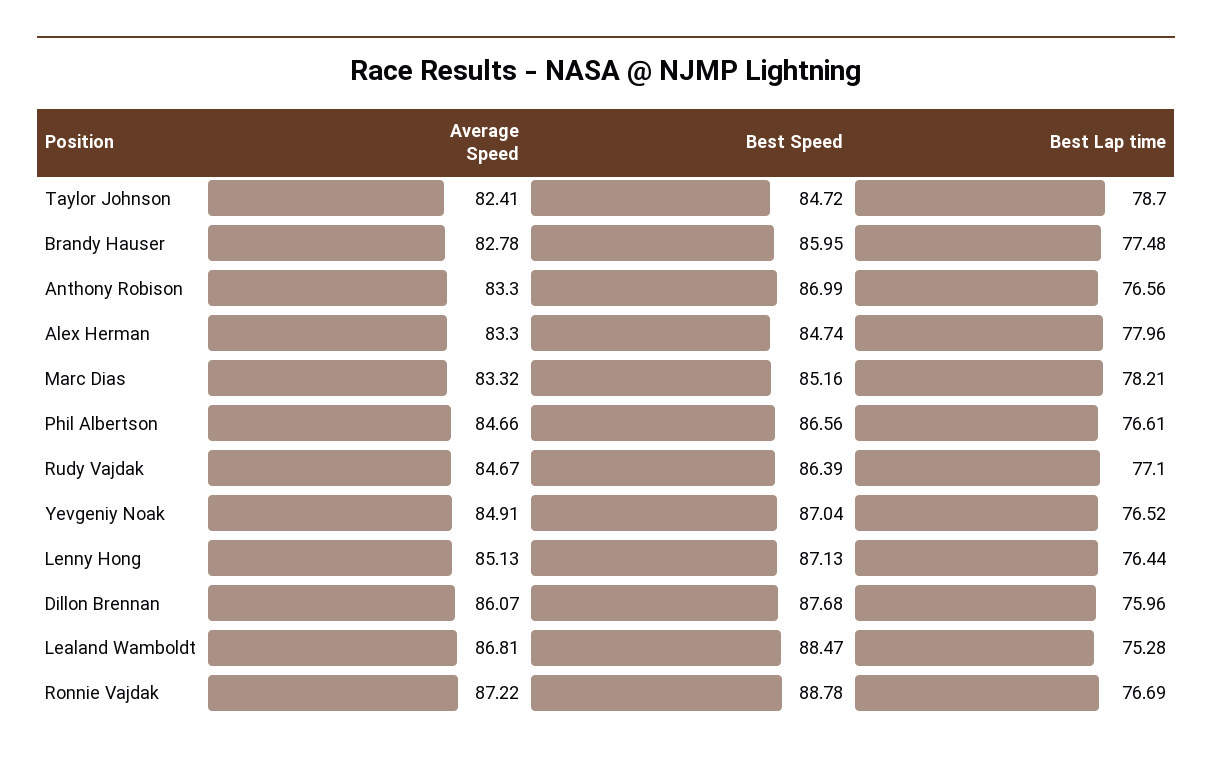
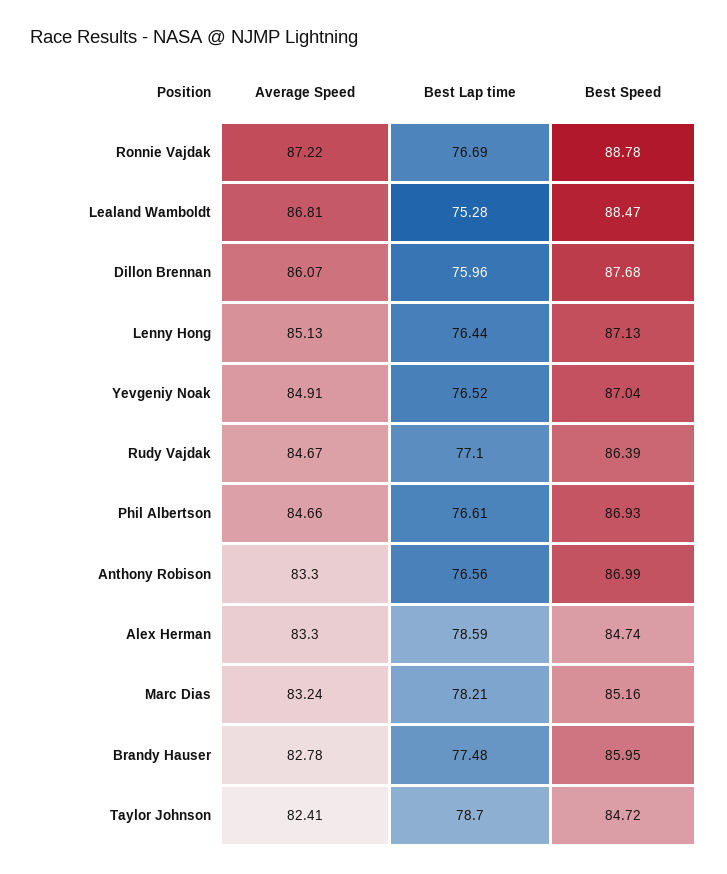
  {
    "Average Speed": {
      "Taylor Johnson": 82.41,
      "Brandy Hauser": 82.78,
      "Anthony Robison": 83.3,
      "Alex Herman": 83.3,
-     "Marc Dias": 83.32,
+     "Marc Dias": 83.24,
      "Phil Albertson": 84.66,
      "Rudy Vajdak": 84.67,
      "Yevgeniy Noak": 84.91,
      "Lenny Hong": 85.13,
      "Dillon Brennan": 86.07,
      "Lealand Wamboldt": 86.81,
      "Ronnie Vajdak": 87.22
    },
    "Best Speed": {
      "Taylor Johnson": 84.72,
      "Brandy Hauser": 85.95,
      "Anthony Robison": 86.99,
      "Alex Herman": 84.74,
      "Marc Dias": 85.16,
-     "Phil Albertson": 86.56,
+     "Phil Albertson": 86.93,
      "Rudy Vajdak": 86.39,
      "Yevgeniy Noak": 87.04,
      "Lenny Hong": 87.13,
      "Dillon Brennan": 87.68,
      "Lealand Wamboldt": 88.47,
      "Ronnie Vajdak": 88.78
    },
    "Best Lap time": {
      "Taylor Johnson": 78.7,
      "Brandy Hauser": 77.48,
      "Anthony Robison": 76.56,
-     "Alex Herman": 77.96,
+     "Alex Herman": 78.59,
      "Marc Dias": 78.21,
      "Phil Albertson": 76.61,
      "Rudy Vajdak": 77.1,
      "Yevgeniy Noak": 76.52,
      "Lenny Hong": 76.44,
      "Dillon Brennan": 75.96,
      "Lealand Wamboldt": 75.28,
      "Ronnie Vajdak": 76.69
    }
  }

